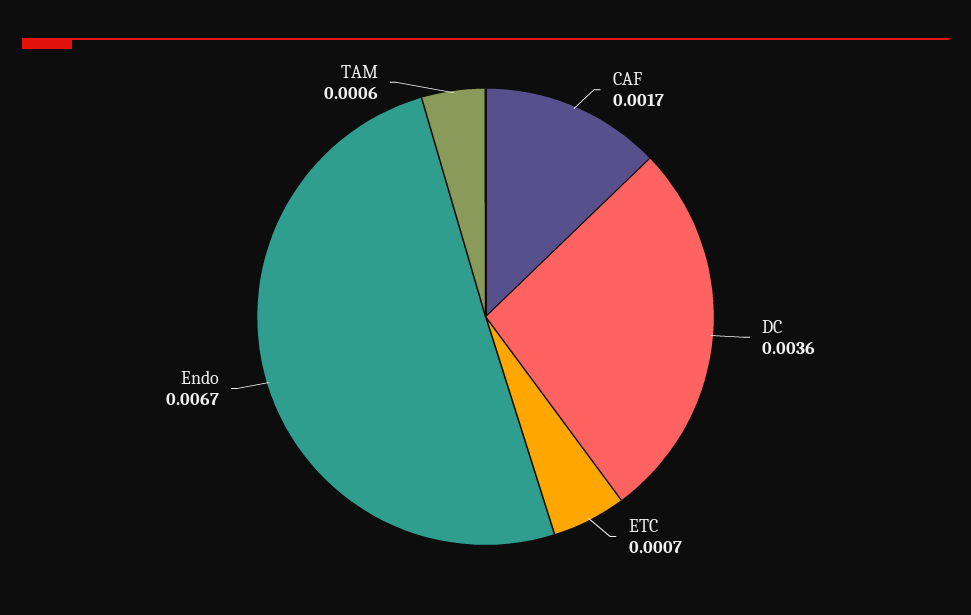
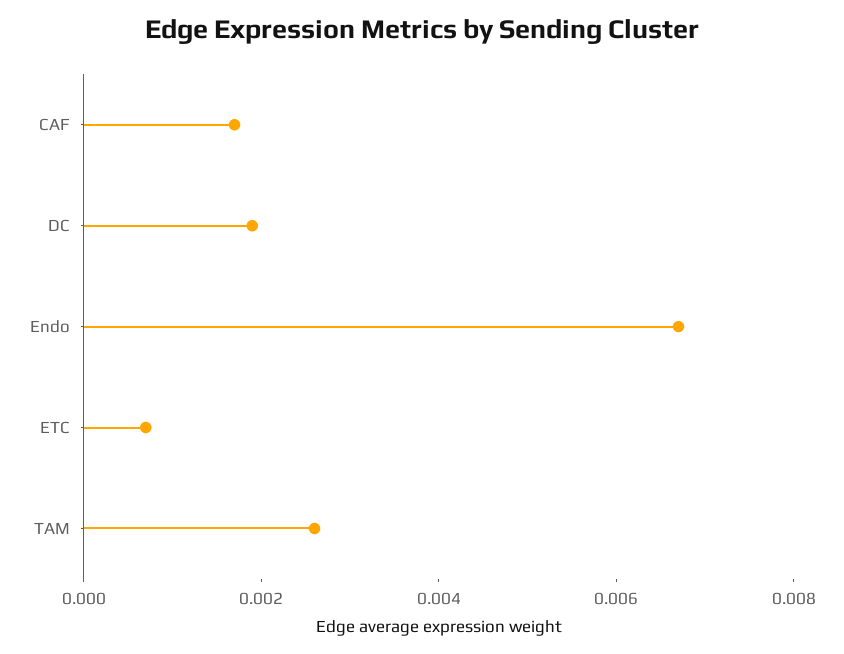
  {
    "CAF": 0.0017,
-   "DC": 0.0036,
+   "DC": 0.002,
    "ETC": 0.0007,
    "Endo": 0.0067,
-   "TAM": 0.0006
+   "TAM": 0.0025
  }

